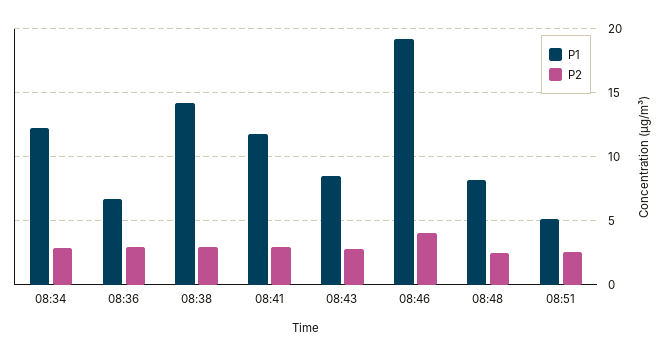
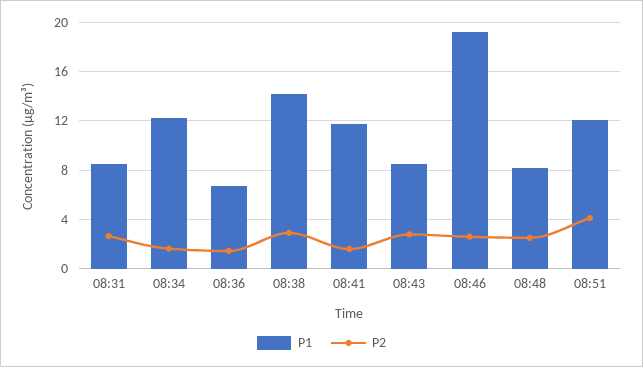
  {
    "P1": {
      "08:34": 12,
      "08:36": 6.5,
      "08:38": 14,
      "08:41": 12,
      "08:43": 8.5,
      "08:46": 19,
      "08:48": 8,
-     "08:51": 5
+     "08:51": 12,
+     "08:31": 8.5
    },
    "P2": {
-     "08:34": 3,
+     "08:34": 1.5,
-     "08:36": 3,
+     "08:36": 1.5,
      "08:38": 3,
-     "08:41": 3,
+     "08:41": 1.5,
      "08:43": 3,
-     "08:46": 4,
+     "08:46": 2.5,
      "08:48": 2.5,
-     "08:51": 2.5
+     "08:51": 4,
+     "08:31": 2.5
    }
  }

